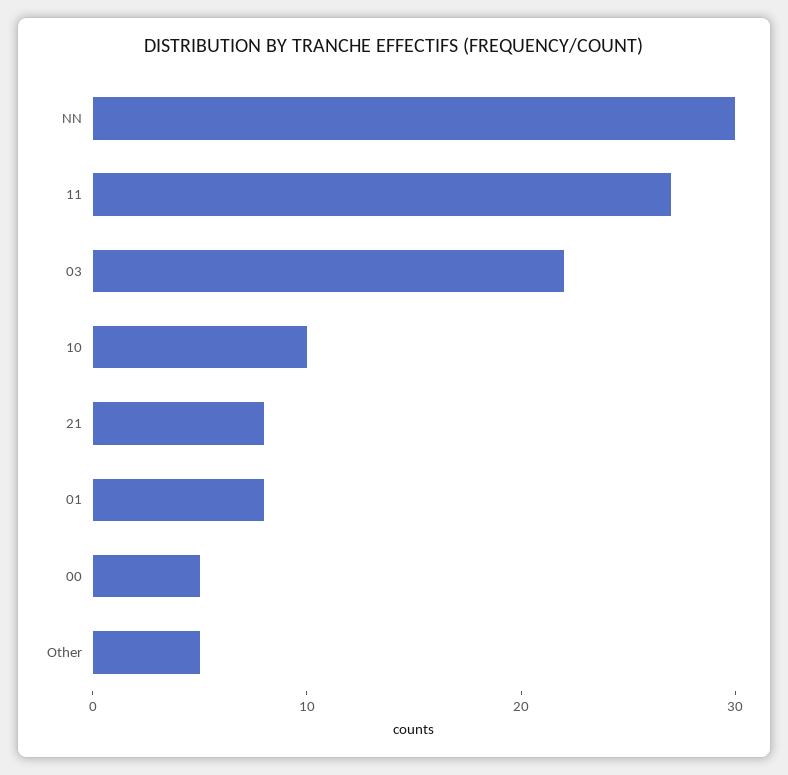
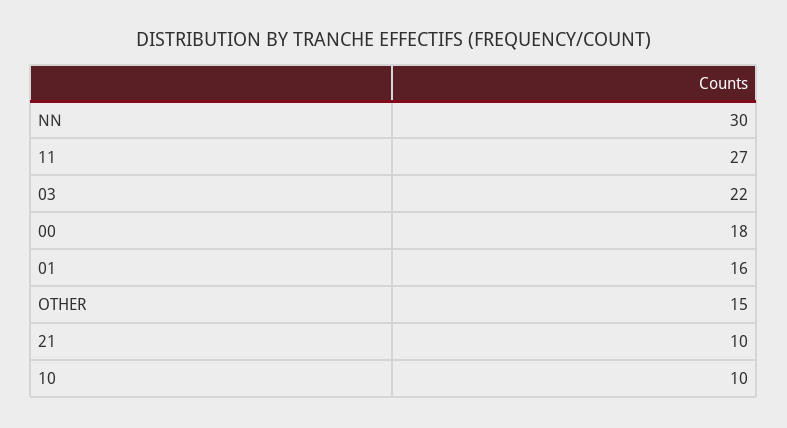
  {
    "NN": 30,
    "11": 27,
    "03": 22,
    "10": 10,
-   "21": 8,
+   "21": 10,
-   "01": 8,
+   "01": 16,
-   "00": 5,
+   "00": 18,
-   "Other": 5
+   "Other": 15
  }

